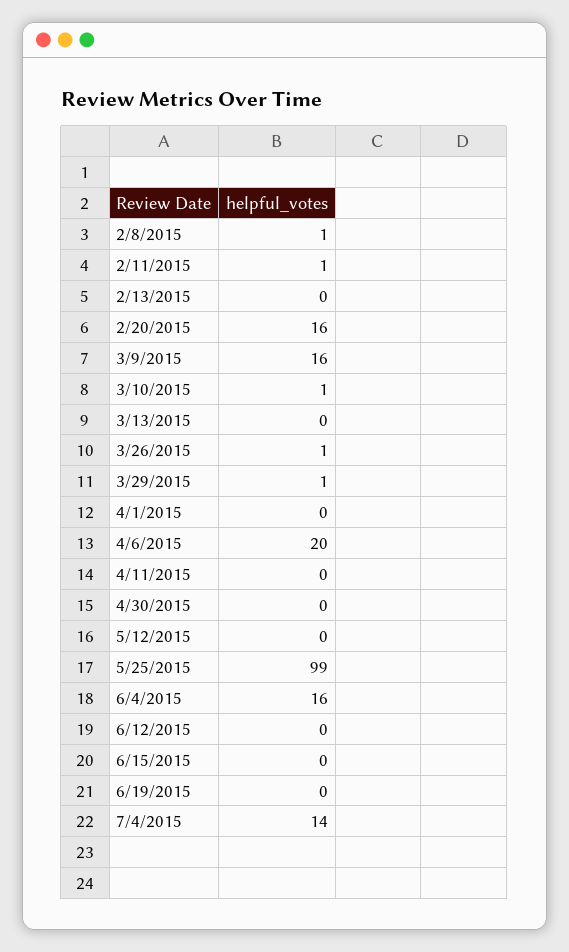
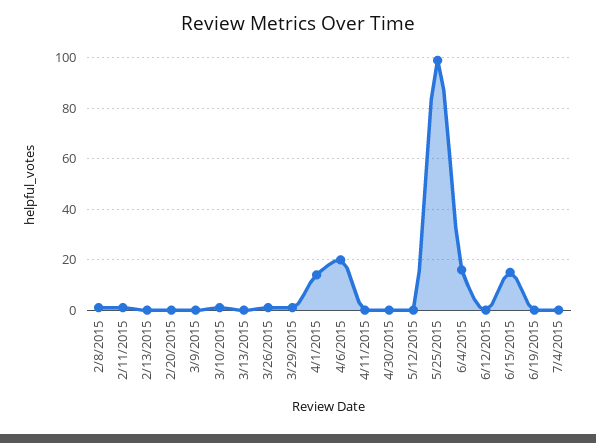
  {
    "2/8/2015": 1,
    "2/11/2015": 1,
    "2/13/2015": 0,
-   "2/20/2015": 16,
+   "2/20/2015": 0,
-   "3/9/2015": 16,
+   "3/9/2015": 0,
    "3/10/2015": 1,
    "3/13/2015": 0,
    "3/26/2015": 1,
    "3/29/2015": 1,
-   "4/1/2015": 0,
+   "4/1/2015": 15,
    "4/6/2015": 20,
    "4/11/2015": 0,
    "4/30/2015": 0,
    "5/12/2015": 0,
    "5/25/2015": 99,
    "6/4/2015": 16,
    "6/12/2015": 0,
-   "6/15/2015": 0,
+   "6/15/2015": 15,
    "6/19/2015": 0,
-   "7/4/2015": 14
+   "7/4/2015": 0
  }

